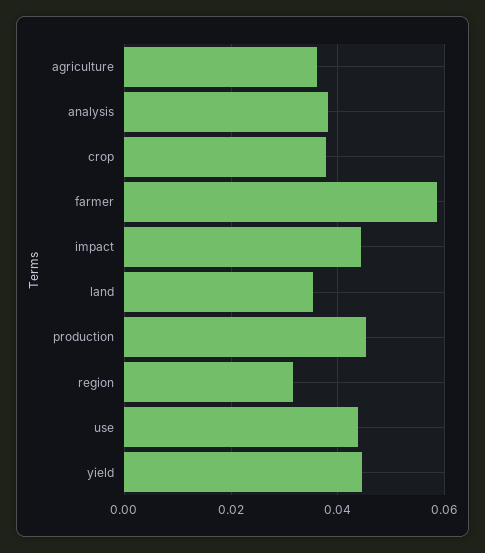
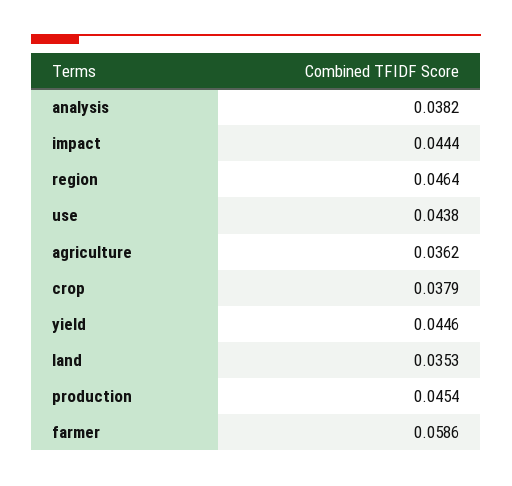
  {
    "agriculture": 0.0362,
    "analysis": 0.0382,
    "crop": 0.0379,
    "farmer": 0.0586,
    "impact": 0.0444,
    "land": 0.0353,
    "production": 0.0454,
-   "region": 0.032,
+   "region": 0.0464,
    "use": 0.0438,
    "yield": 0.0446
  }

